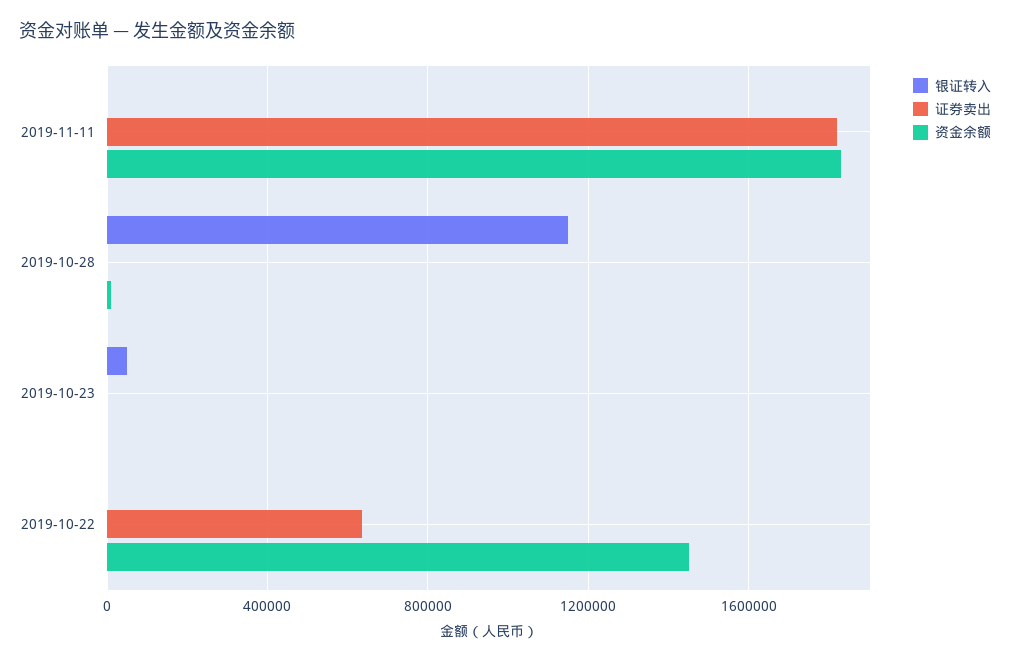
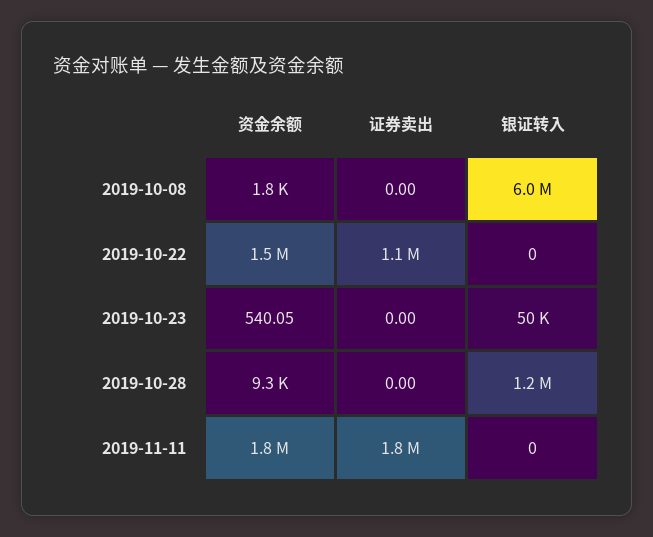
  {
    "银证转入": {
      "2019-11-11": 0,
      "2019-10-28": 1200000,
      "2019-10-23": 50000,
-     "2019-10-22": 0
+     "2019-10-22": 0,
+     "2019-10-08": 6000000
    },
    "证券卖出": {
      "2019-11-11": 1800000,
      "2019-10-28": 0,
      "2019-10-23": 0,
-     "2019-10-22": 650000
+     "2019-10-22": 1100000,
+     "2019-10-08": 0
    },
    "资金余额": {
      "2019-11-11": 1800000,
      "2019-10-28": 9300,
      "2019-10-23": 540.05,
-     "2019-10-22": 1500000
+     "2019-10-22": 1500000,
+     "2019-10-08": 1800
    }
  }

